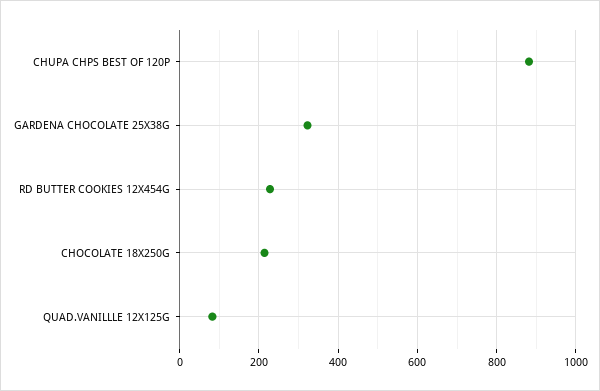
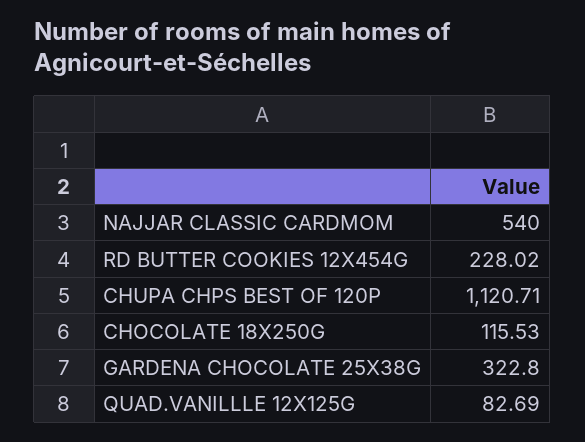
  {
-   "CHUPA CHPS BEST OF 120P": 880,
+   "CHUPA CHPS BEST OF 120P": 1120.71,
    "GARDENA CHOCOLATE 25X38G": 322.8,
    "RD BUTTER COOKIES 12X454G": 228.02,
-   "CHOCOLATE 18X250G": 220,
+   "CHOCOLATE 18X250G": 115.53,
-   "QUAD.VANILLLE 12X125G": 82.69
+   "QUAD.VANILLLE 12X125G": 82.69,
+   "NAJJAR CLASSIC CARDMOM": 540
  }

